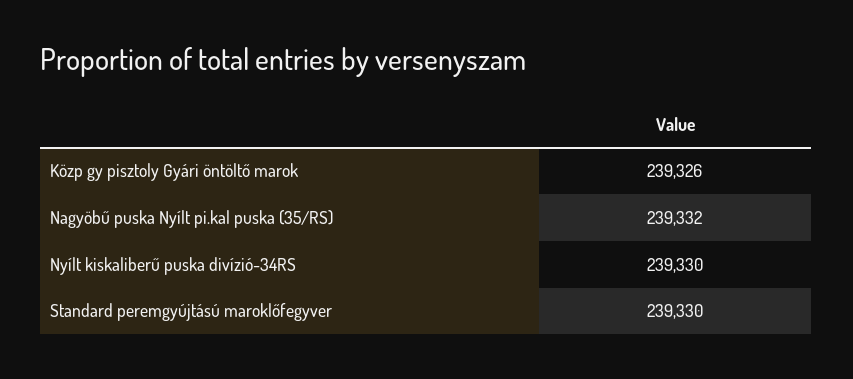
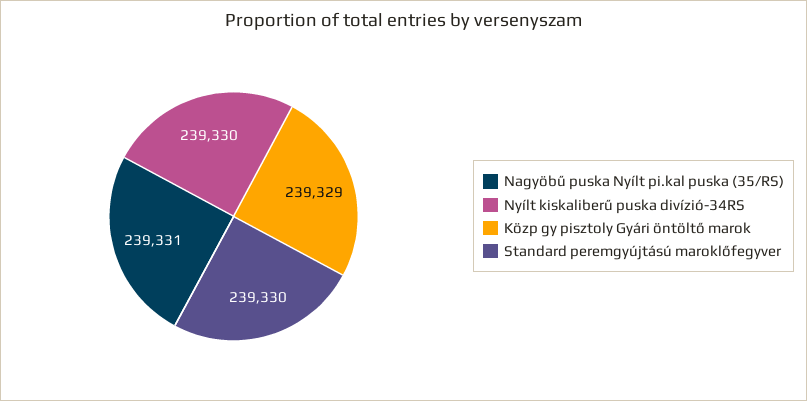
  {
-   "Közp gy pisztoly Gyári öntöltő marok": 239326,
+   "Közp gy pisztoly Gyári öntöltő marok": 239329,
-   "Nagyöbű puska Nyílt pi.kal puska (35/RS)": 239332,
+   "Nagyöbű puska Nyílt pi.kal puska (35/RS)": 239331,
    "Nyílt kiskaliberű puska divízió-34RS": 239330,
    "Standard peremgyújtású maroklőfegyver": 239330
  }

